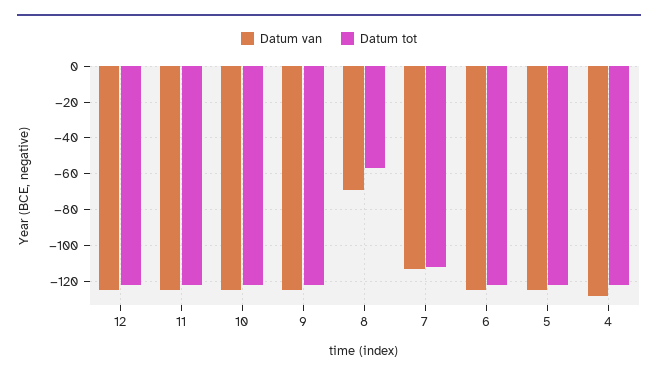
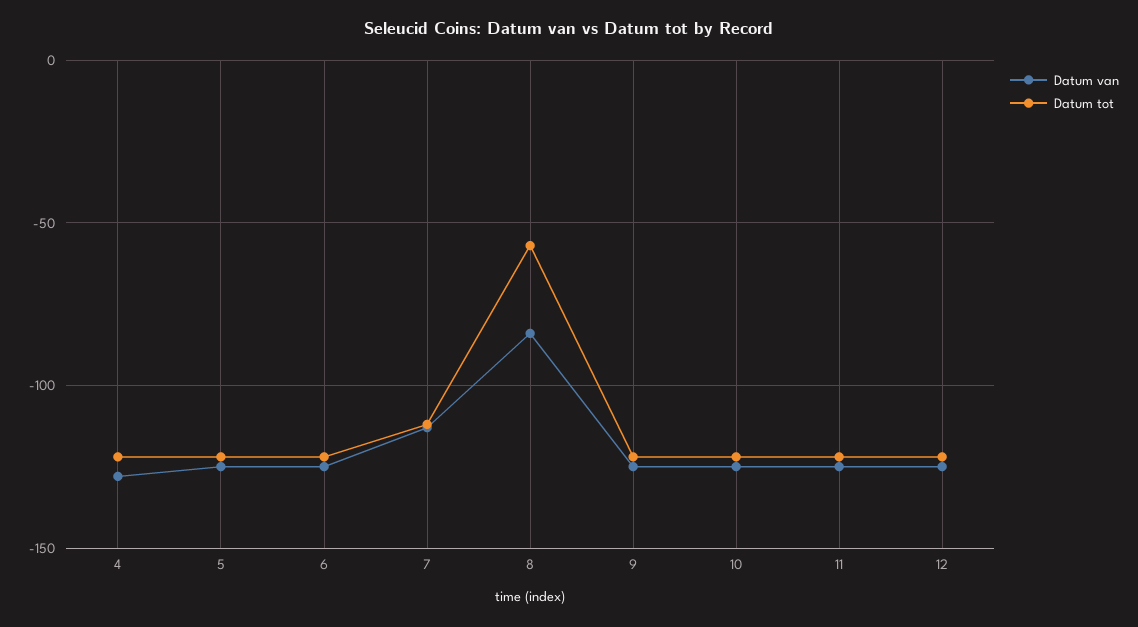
  {
    "Datum van": {
      "12": -125,
      "11": -125,
      "10": -125,
      "9": -125,
-     "8": -70,
+     "8": -85,
      "7": -115,
      "6": -125,
      "5": -125,
      "4": -130
    },
    "Datum tot": {
      "12": -120,
      "11": -120,
      "10": -120,
      "9": -120,
      "8": -55,
      "7": -110,
      "6": -120,
      "5": -120,
      "4": -120
    }
  }

